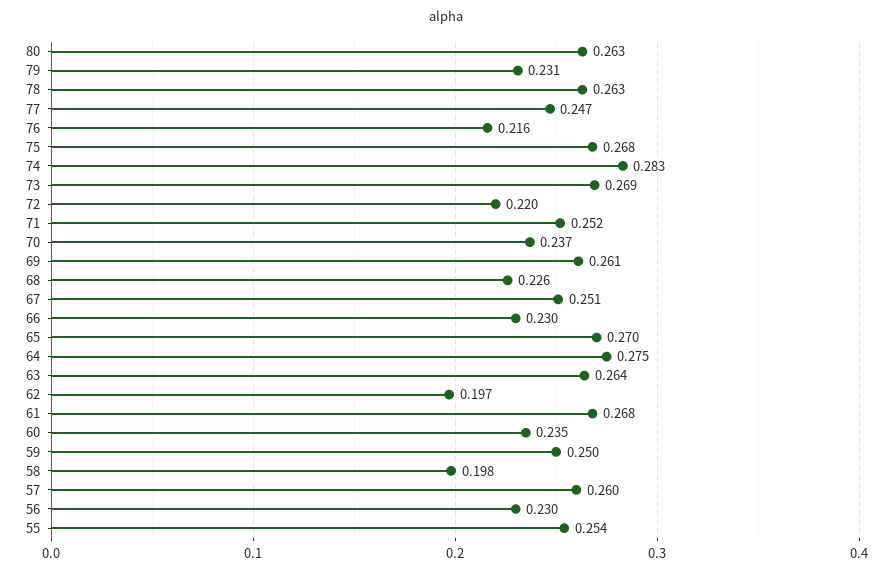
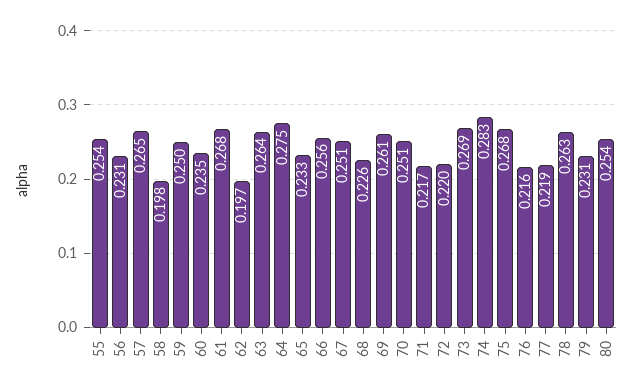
  {
-   "80": 0.263,
+   "80": 0.254,
    "79": 0.231,
    "78": 0.263,
-   "77": 0.247,
+   "77": 0.219,
    "76": 0.216,
    "75": 0.268,
    "74": 0.283,
    "73": 0.269,
    "72": 0.22,
-   "71": 0.252,
+   "71": 0.217,
-   "70": 0.237,
+   "70": 0.251,
    "69": 0.261,
    "68": 0.226,
    "67": 0.251,
-   "66": 0.23,
+   "66": 0.256,
-   "65": 0.27,
+   "65": 0.233,
    "64": 0.275,
    "63": 0.264,
    "62": 0.197,
    "61": 0.268,
    "60": 0.235,
    "59": 0.25,
    "58": 0.198,
-   "57": 0.26,
+   "57": 0.265,
-   "56": 0.23,
+   "56": 0.231,
    "55": 0.254
  }

